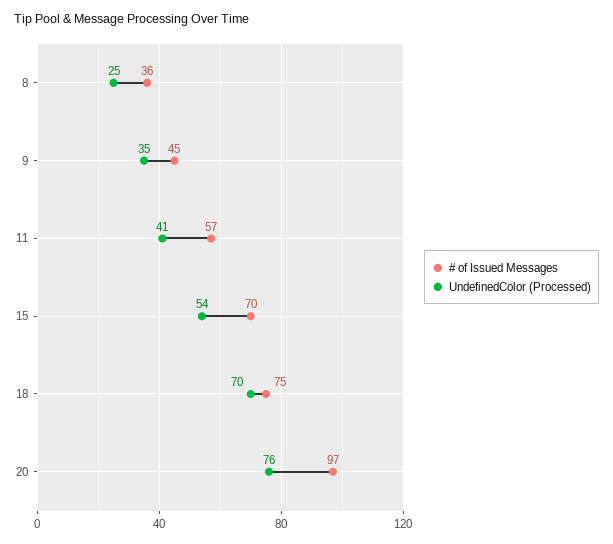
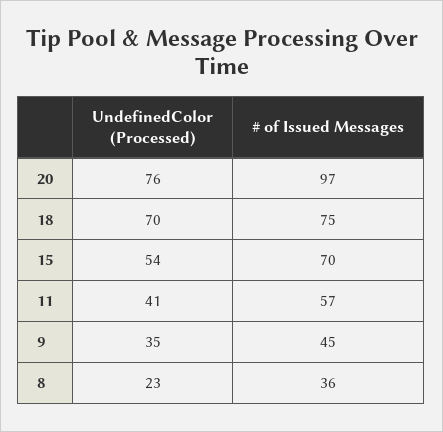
  {
    "# of Issued Messages": {
      "8": 36,
      "9": 45,
      "11": 57,
      "15": 70,
      "18": 75,
      "20": 97
    },
    "UndefinedColor (Processed)": {
-     "8": 25,
+     "8": 23,
      "9": 35,
      "11": 41,
      "15": 54,
      "18": 70,
      "20": 76
    }
  }

